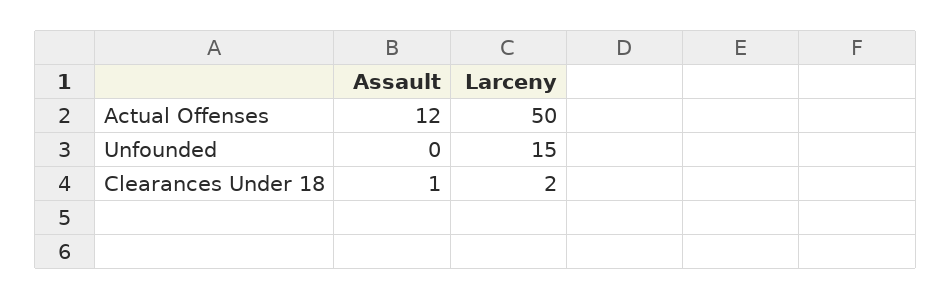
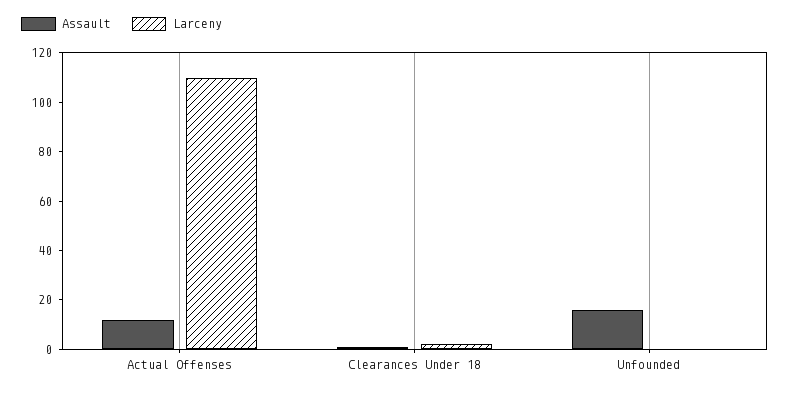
  {
    "Assault": {
      "Actual Offenses": 12,
-     "Unfounded": 0,
+     "Unfounded": 15,
      "Clearances Under 18": 1
    },
    "Larceny": {
-     "Actual Offenses": 50,
+     "Actual Offenses": 110,
-     "Unfounded": 15,
+     "Unfounded": 0,
      "Clearances Under 18": 2
    }
  }

